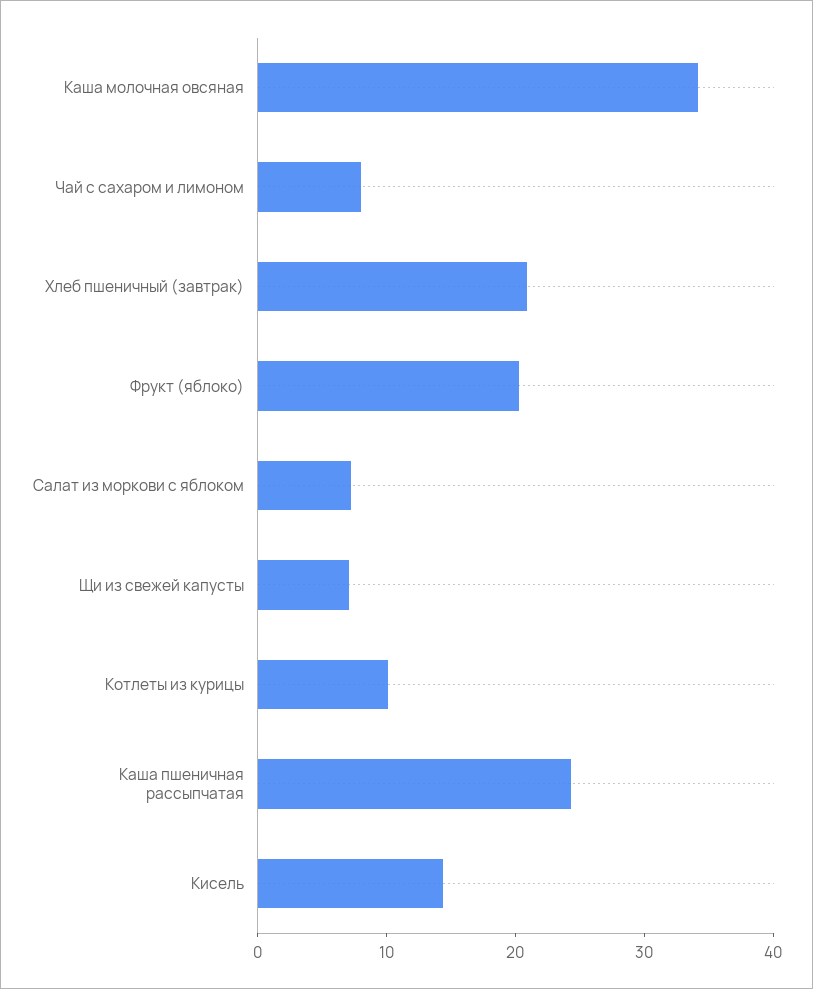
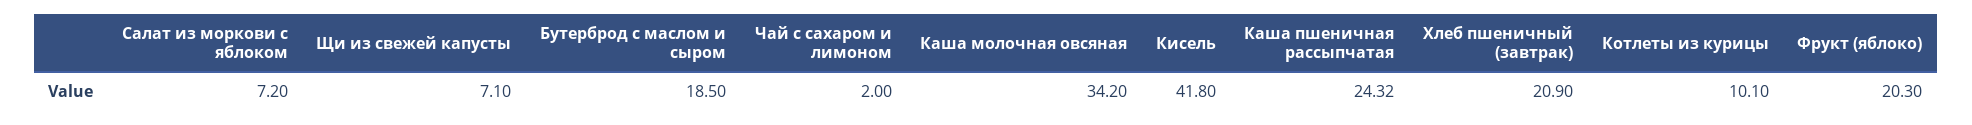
  {
    "Каша молочная овсяная": 34.2,
-   "Чай с сахаром и лимоном": 8,
+   "Чай с сахаром и лимоном": 2,
    "Хлеб пшеничный (завтрак)": 20.9,
    "Фрукт (яблоко)": 20.3,
    "Салат из моркови с яблоком": 7.2,
    "Щи из свежей капусты": 7.1,
    "Котлеты из курицы": 10.1,
    "Каша пшеничная рассыпчатая": 24.32,
-   "Кисель": 14
+   "Кисель": 41.8,
+   "Бутерброд с маслом и сыром": 18.5
  }

